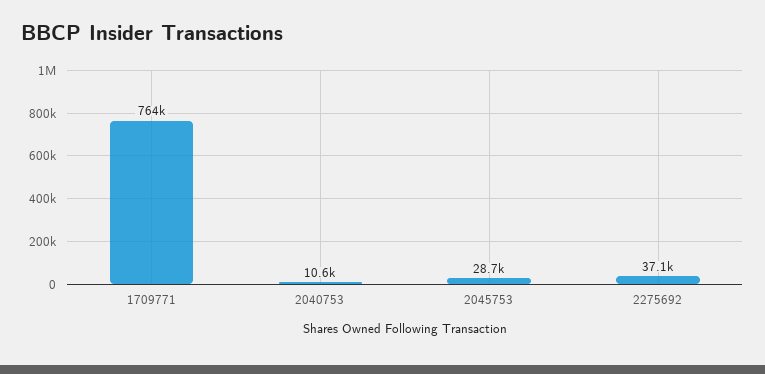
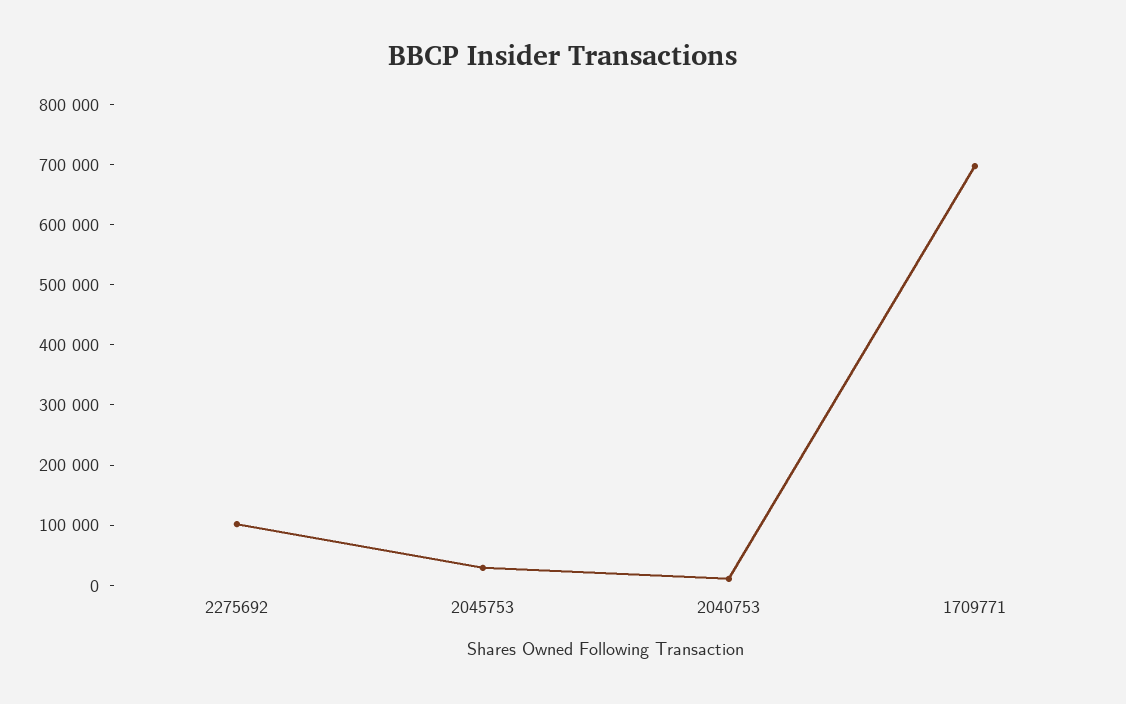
  {
-   "1709771": 764000,
+   "1709771": 700000,
    "2040753": 10600,
    "2045753": 28700,
-   "2275692": 37100
+   "2275692": 100000
  }

